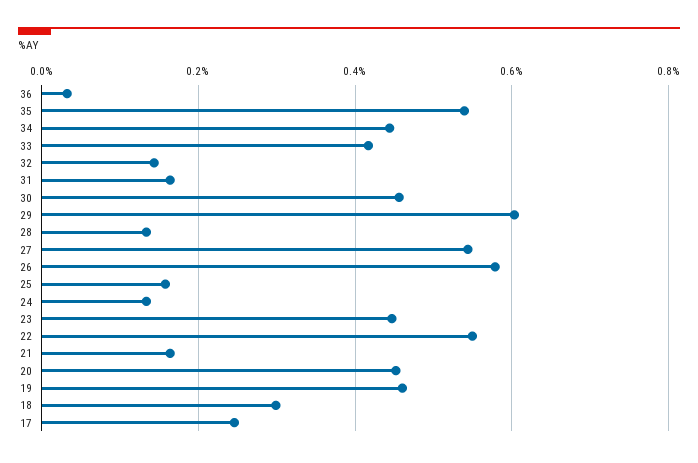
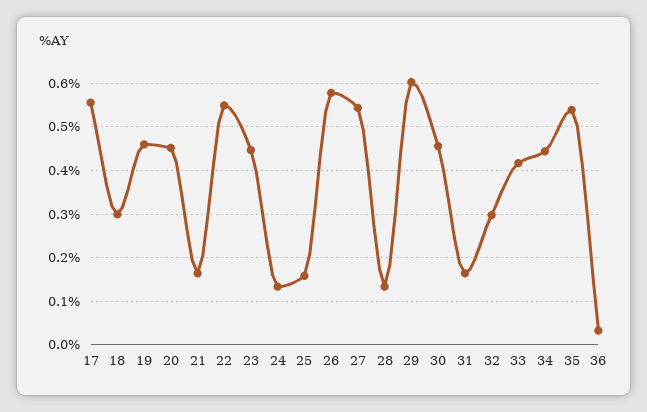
  {
    "36": 0.04,
    "35": 0.54,
    "34": 0.44,
    "33": 0.42,
-   "32": 0.14,
+   "32": 0.3,
    "31": 0.16,
    "30": 0.46,
    "29": 0.6,
    "28": 0.14,
    "27": 0.54,
    "26": 0.58,
    "25": 0.16,
    "24": 0.14,
    "23": 0.44,
    "22": 0.54,
    "21": 0.16,
    "20": 0.46,
    "19": 0.46,
    "18": 0.3,
-   "17": 0.24
+   "17": 0.56
  }

